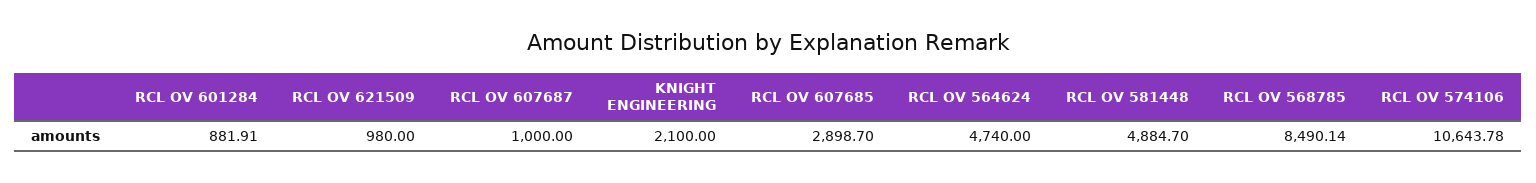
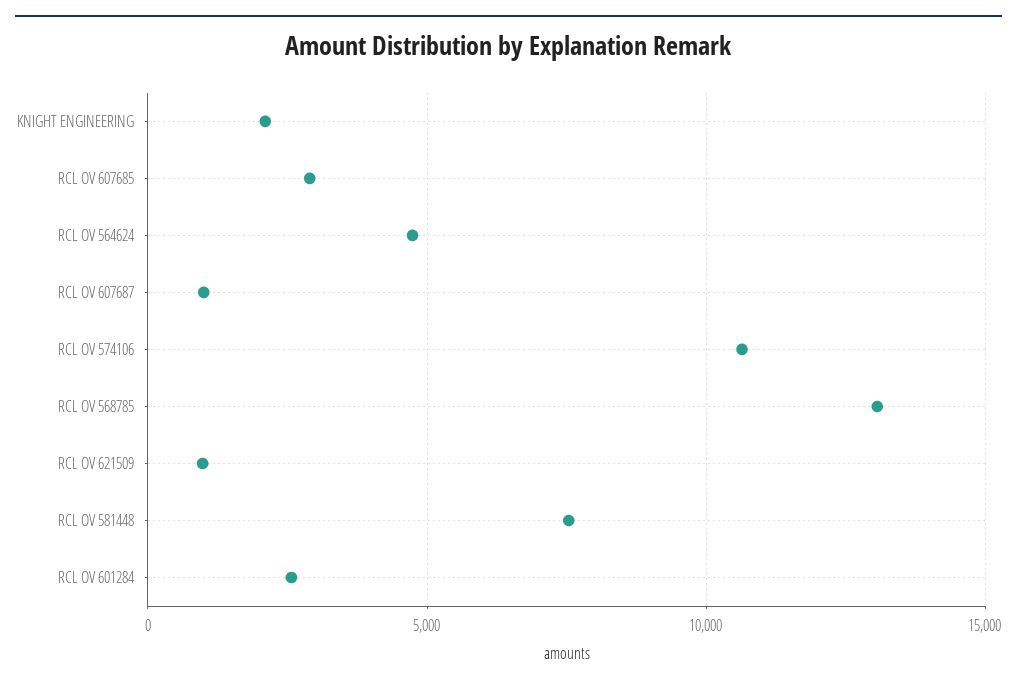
  {
-   "RCL OV 601284": 881.91,
+   "RCL OV 601284": 2500,
    "RCL OV 621509": 980,
    "RCL OV 607687": 1000,
    "KNIGHT ENGINEERING": 2100,
    "RCL OV 607685": 2898.7,
    "RCL OV 564624": 4740,
-   "RCL OV 581448": 4884.7,
+   "RCL OV 581448": 7500,
-   "RCL OV 568785": 8490.14,
+   "RCL OV 568785": 13000,
    "RCL OV 574106": 10643.78
  }

